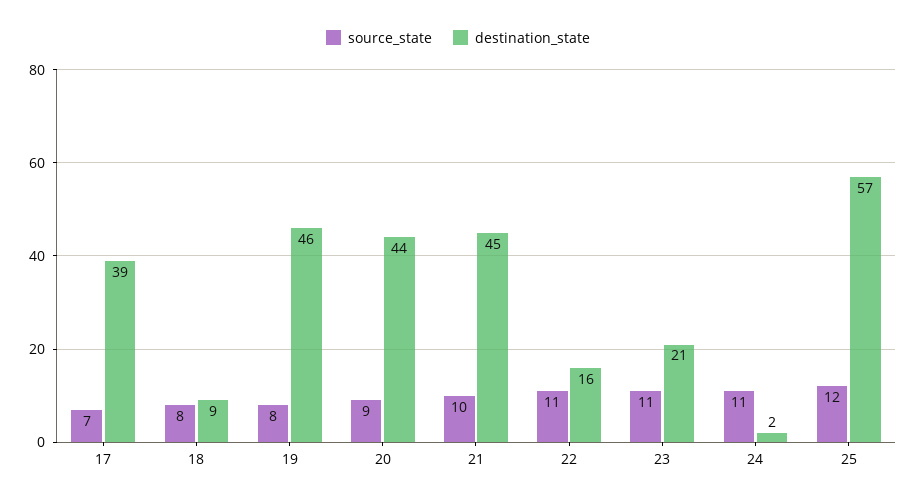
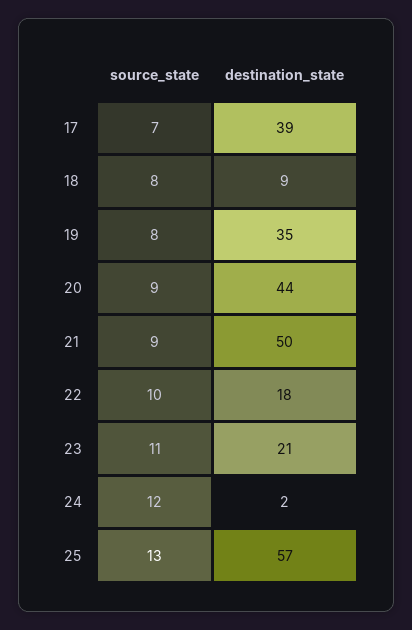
  {
    "source_state": {
      "17": 7,
      "18": 8,
      "19": 8,
      "20": 9,
-     "21": 10,
+     "21": 9,
-     "22": 11,
+     "22": 10,
      "23": 11,
-     "24": 11,
+     "24": 12,
-     "25": 12
+     "25": 13
    },
    "destination_state": {
      "17": 39,
      "18": 9,
-     "19": 46,
+     "19": 35,
      "20": 44,
-     "21": 45,
+     "21": 50,
-     "22": 16,
+     "22": 18,
      "23": 21,
      "24": 2,
      "25": 57
    }
  }

